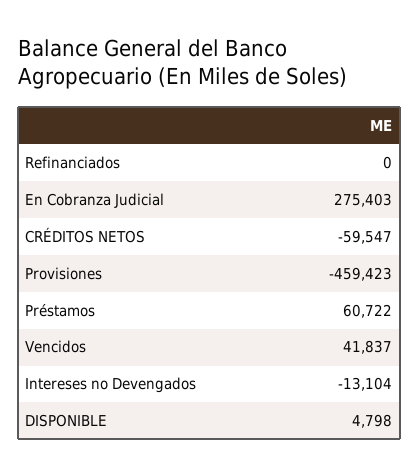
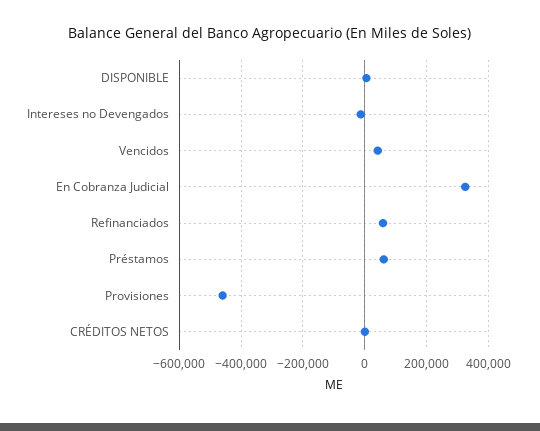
  {
-   "Refinanciados": 0,
+   "Refinanciados": 60000,
-   "En Cobranza Judicial": 275403,
+   "En Cobranza Judicial": 320000,
-   "CRÉDITOS NETOS": -59547,
+   "CRÉDITOS NETOS": 0,
    "Provisiones": -459423,
    "Préstamos": 60722,
    "Vencidos": 41837,
    "Intereses no Devengados": -13104,
    "DISPONIBLE": 4798
  }

